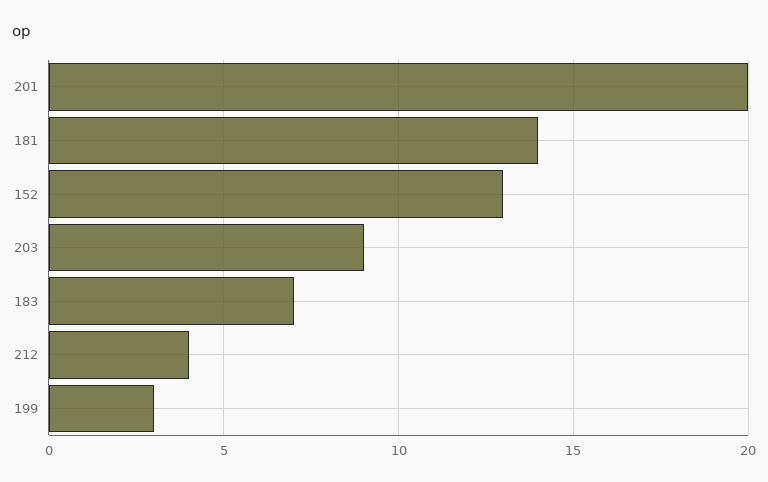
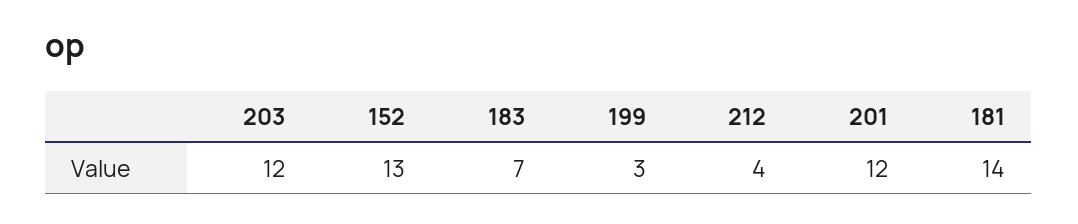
  {
-   "201": 20,
+   "201": 12,
    "181": 14,
    "152": 13,
-   "203": 9,
+   "203": 12,
    "183": 7,
    "212": 4,
    "199": 3
  }

